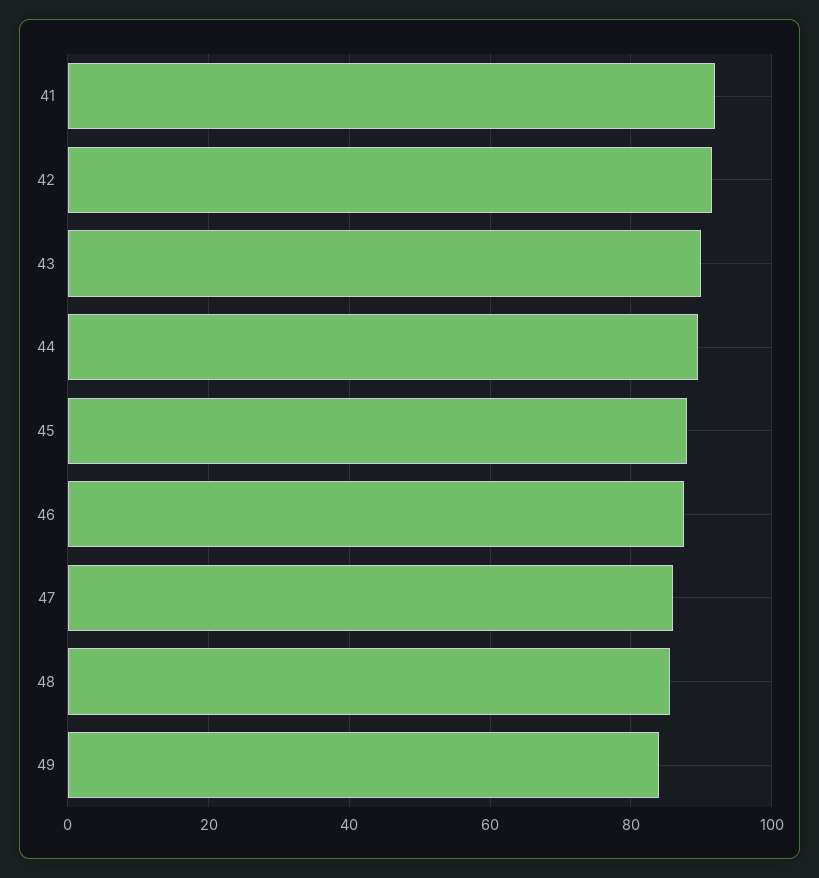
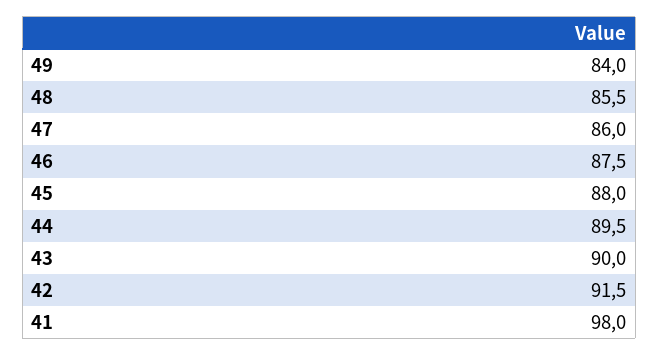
  {
-   "41": 92,
+   "41": 98,
    "42": 91.5,
    "43": 90,
    "44": 89.5,
    "45": 88,
    "46": 87.5,
    "47": 86,
    "48": 85.5,
    "49": 84
  }

